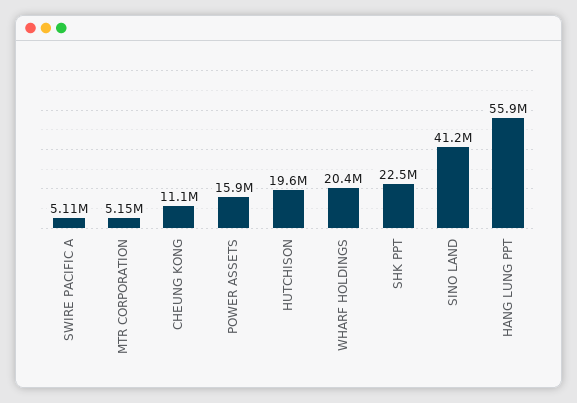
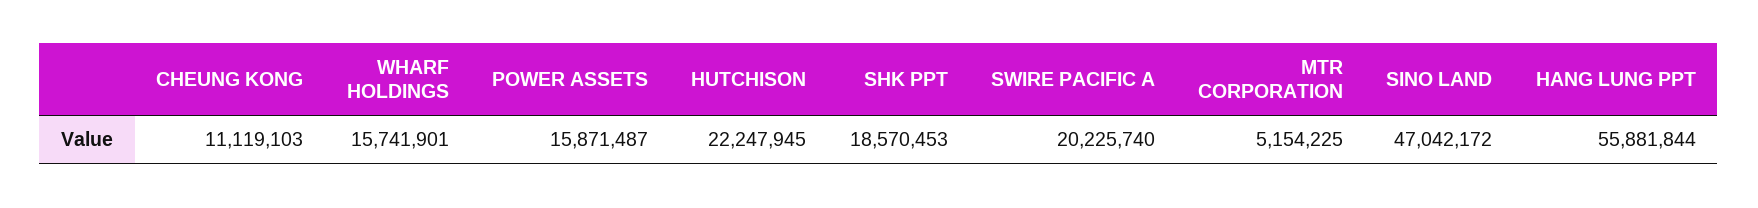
  {
-   "SWIRE PACIFIC A": 5110000,
+   "SWIRE PACIFIC A": 20225740,
    "MTR CORPORATION": 5154225,
    "CHEUNG KONG": 11119103,
    "POWER ASSETS": 15871487,
-   "HUTCHISON": 19600000,
+   "HUTCHISON": 22247945,
-   "WHARF HOLDINGS": 20400000,
+   "WHARF HOLDINGS": 15741901,
-   "SHK PPT": 22500000,
+   "SHK PPT": 18570453,
-   "SINO LAND": 41200000,
+   "SINO LAND": 47042172,
    "HANG LUNG PPT": 55881844
  }

